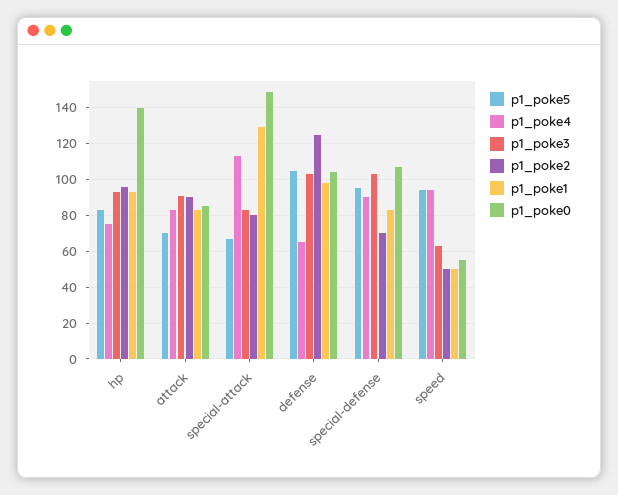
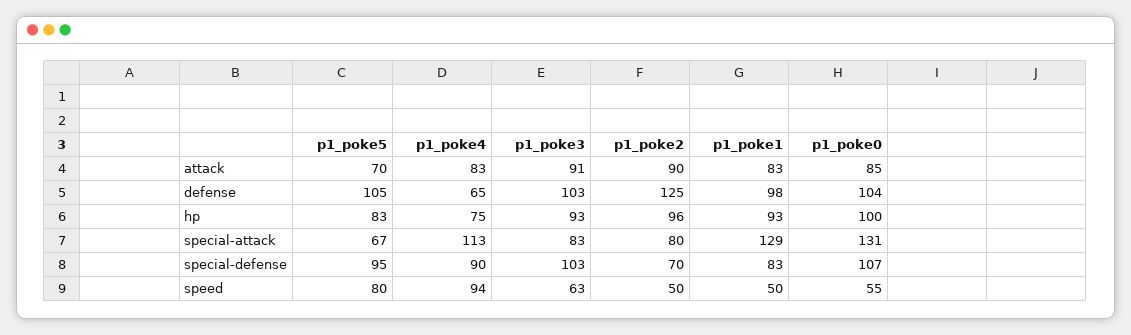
  {
    "p1_poke5": {
      "hp": 83,
      "attack": 70,
      "special-attack": 67,
      "defense": 105,
      "special-defense": 95,
-     "speed": 95
+     "speed": 80
    },
    "p1_poke4": {
      "hp": 75,
      "attack": 83,
      "special-attack": 113,
      "defense": 65,
      "special-defense": 90,
      "speed": 94
    },
    "p1_poke3": {
      "hp": 93,
      "attack": 91,
      "special-attack": 83,
      "defense": 103,
      "special-defense": 103,
      "speed": 63
    },
    "p1_poke2": {
      "hp": 96,
      "attack": 90,
      "special-attack": 80,
      "defense": 125,
      "special-defense": 70,
      "speed": 50
    },
    "p1_poke1": {
      "hp": 93,
      "attack": 83,
      "special-attack": 129,
      "defense": 98,
      "special-defense": 83,
      "speed": 50
    },
    "p1_poke0": {
-     "hp": 140,
+     "hp": 100,
      "attack": 85,
-     "special-attack": 150,
+     "special-attack": 131,
      "defense": 104,
      "special-defense": 107,
      "speed": 55
    }
  }

